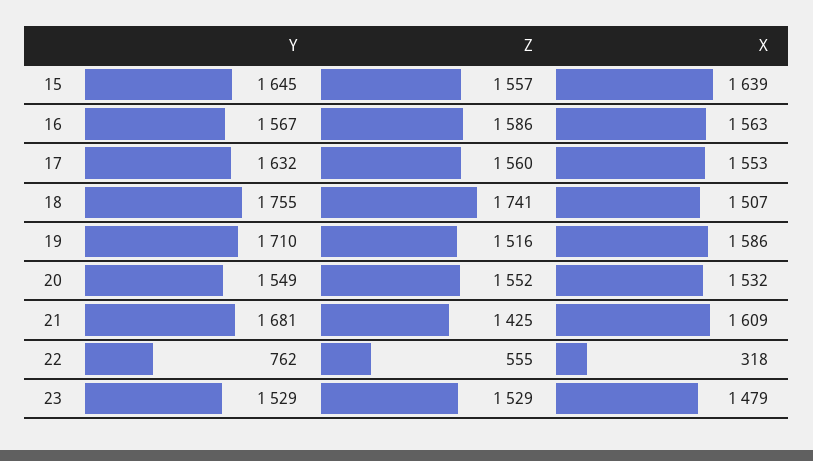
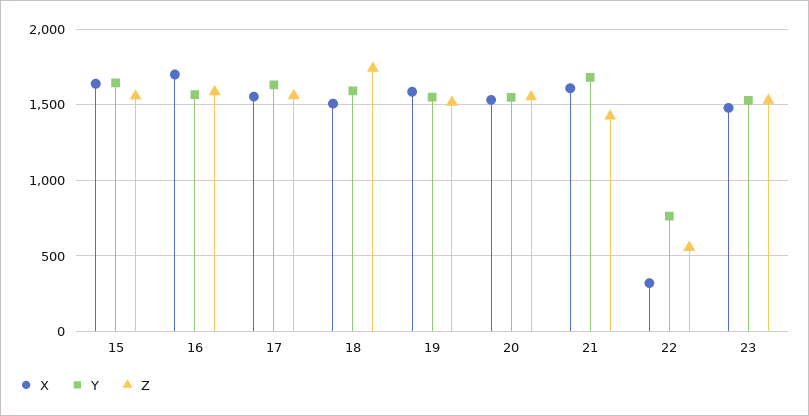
  {
    "Y": {
      "15": 1645,
      "16": 1567,
      "17": 1632,
-     "18": 1755,
+     "18": 1600,
-     "19": 1710,
+     "19": 1550,
      "20": 1549,
      "21": 1681,
      "22": 762,
      "23": 1529
    },
    "Z": {
      "15": 1557,
      "16": 1586,
      "17": 1560,
      "18": 1741,
      "19": 1516,
      "20": 1552,
      "21": 1425,
      "22": 555,
      "23": 1529
    },
    "X": {
      "15": 1639,
-     "16": 1563,
+     "16": 1700,
      "17": 1553,
      "18": 1507,
      "19": 1586,
      "20": 1532,
      "21": 1609,
      "22": 318,
      "23": 1479
    }
  }

